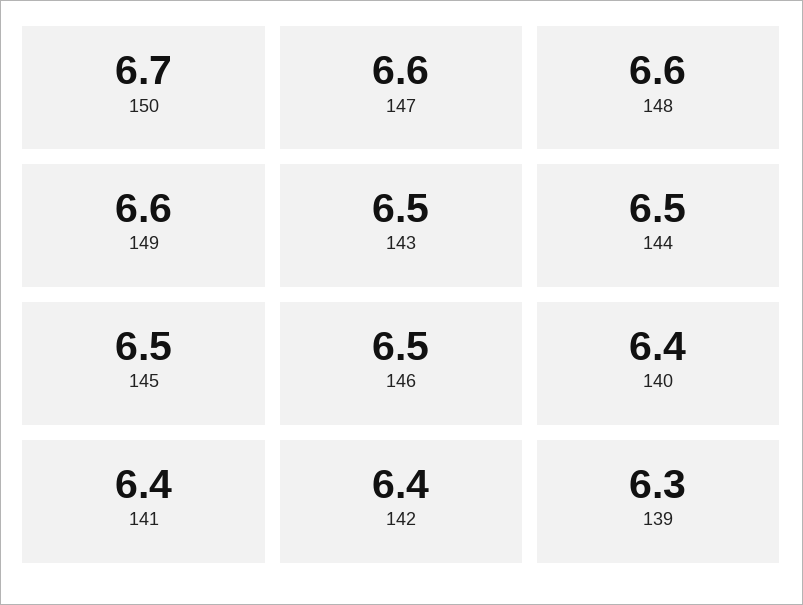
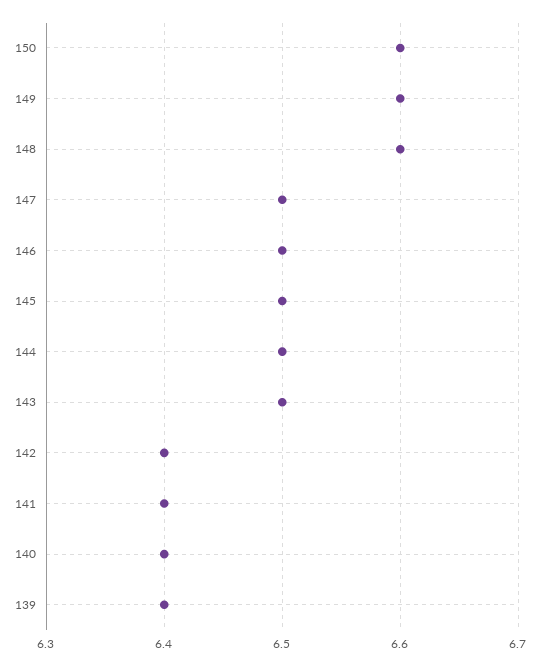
  {
-   "150": 6.7,
+   "150": 6.6,
-   "147": 6.6,
+   "147": 6.5,
    "148": 6.6,
    "149": 6.6,
    "143": 6.5,
    "144": 6.5,
    "145": 6.5,
    "146": 6.5,
    "140": 6.4,
    "141": 6.4,
    "142": 6.4,
-   "139": 6.3
+   "139": 6.4
  }

